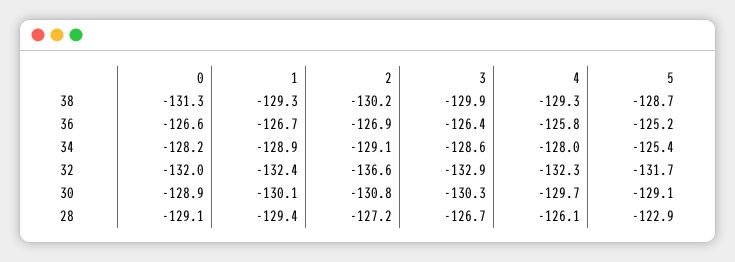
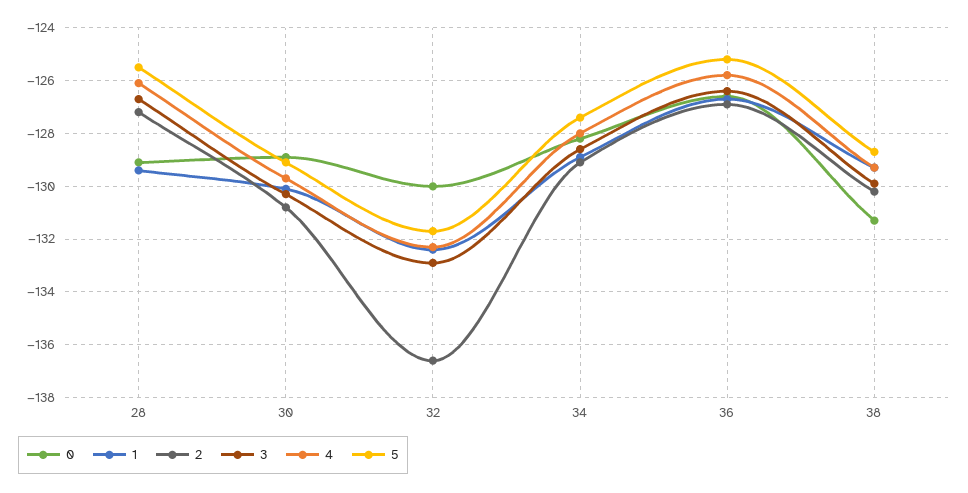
  {
    "0": {
      "38": -131.3,
      "36": -126.6,
      "34": -128.2,
-     "32": -132,
+     "32": -130,
      "30": -128.9,
      "28": -129.1
    },
    "1": {
      "38": -129.3,
      "36": -126.7,
      "34": -128.9,
      "32": -132.4,
      "30": -130.1,
      "28": -129.4
    },
    "2": {
      "38": -130.2,
      "36": -126.9,
      "34": -129.1,
      "32": -136.6,
      "30": -130.8,
      "28": -127.2
    },
    "3": {
      "38": -129.9,
      "36": -126.4,
      "34": -128.6,
      "32": -132.9,
      "30": -130.3,
      "28": -126.7
    },
    "4": {
      "38": -129.3,
      "36": -125.8,
      "34": -128,
      "32": -132.3,
      "30": -129.7,
      "28": -126.1
    },
    "5": {
      "38": -128.7,
      "36": -125.2,
-     "34": -125.4,
+     "34": -127.5,
      "32": -131.7,
      "30": -129.1,
-     "28": -122.9
+     "28": -125.5
    }
  }

